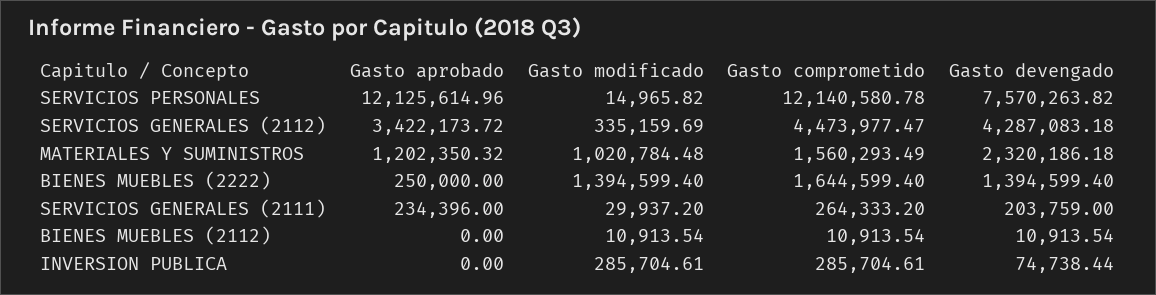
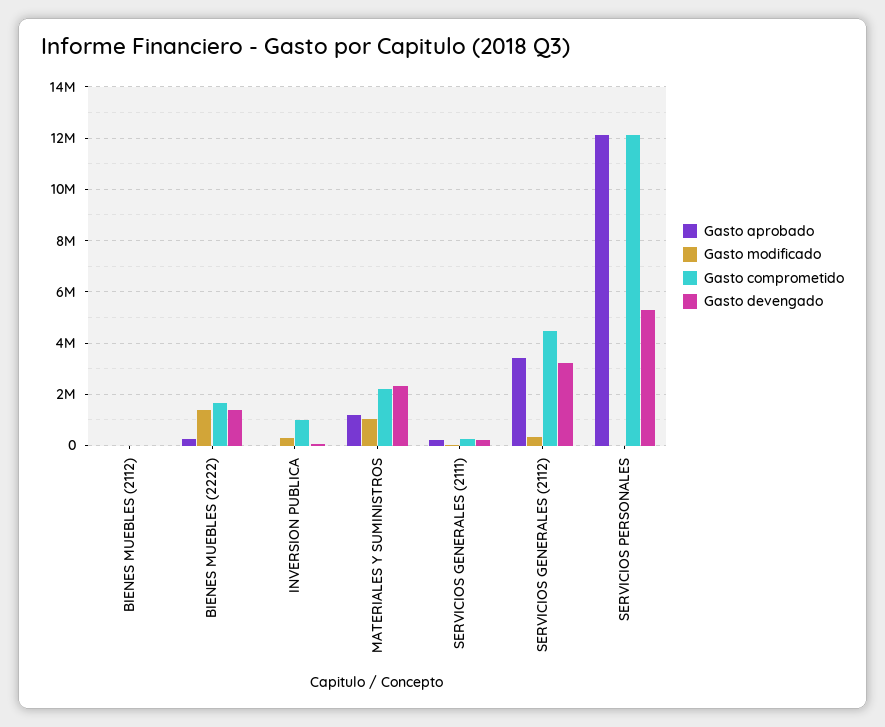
  {
    "Gasto aprobado": {
      "SERVICIOS PERSONALES": 12125614.96,
      "SERVICIOS GENERALES (2112)": 3422173.72,
      "MATERIALES Y SUMINISTROS": 1202350.32,
      "BIENES MUEBLES (2222)": 250000,
      "SERVICIOS GENERALES (2111)": 234396,
      "BIENES MUEBLES (2112)": 0,
      "INVERSION PUBLICA": 0
    },
    "Gasto modificado": {
      "SERVICIOS PERSONALES": 14965.82,
      "SERVICIOS GENERALES (2112)": 335159.69,
      "MATERIALES Y SUMINISTROS": 1020784.48,
      "BIENES MUEBLES (2222)": 1394599.4,
      "SERVICIOS GENERALES (2111)": 29937.2,
      "BIENES MUEBLES (2112)": 10913.54,
      "INVERSION PUBLICA": 285704.61
    },
    "Gasto comprometido": {
      "SERVICIOS PERSONALES": 12140580.78,
      "SERVICIOS GENERALES (2112)": 4473977.47,
-     "MATERIALES Y SUMINISTROS": 1560293.49,
+     "MATERIALES Y SUMINISTROS": 2250000,
      "BIENES MUEBLES (2222)": 1644599.4,
      "SERVICIOS GENERALES (2111)": 264333.2,
      "BIENES MUEBLES (2112)": 10913.54,
-     "INVERSION PUBLICA": 285704.61
+     "INVERSION PUBLICA": 1000000
    },
    "Gasto devengado": {
-     "SERVICIOS PERSONALES": 7570263.82,
+     "SERVICIOS PERSONALES": 5250000,
-     "SERVICIOS GENERALES (2112)": 4287083.18,
+     "SERVICIOS GENERALES (2112)": 3250000,
      "MATERIALES Y SUMINISTROS": 2320186.18,
      "BIENES MUEBLES (2222)": 1394599.4,
      "SERVICIOS GENERALES (2111)": 203759,
      "BIENES MUEBLES (2112)": 10913.54,
      "INVERSION PUBLICA": 74738.44
    }
  }

